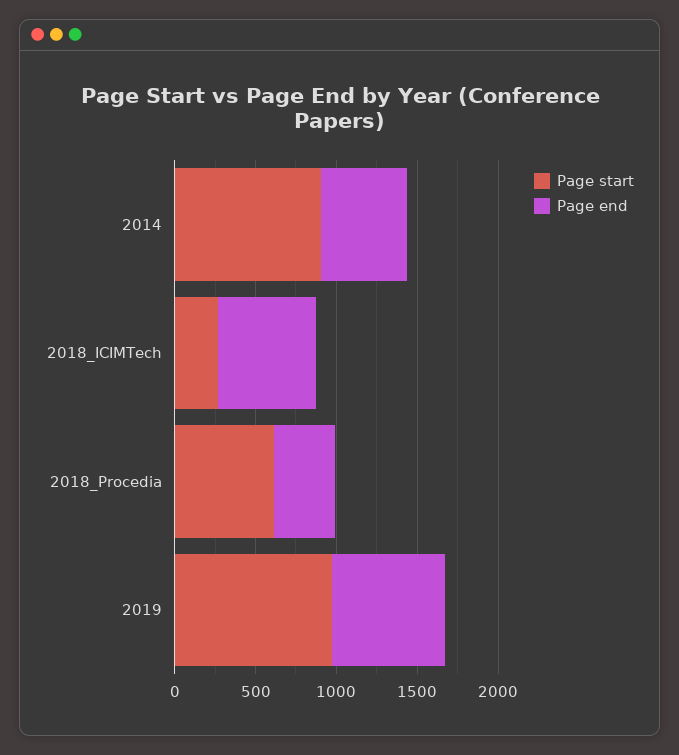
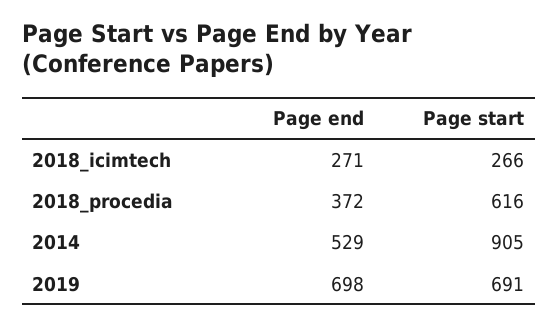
  {
    "Page start": {
      "2014": 905,
      "2018_ICIMTech": 266,
      "2018_Procedia": 616,
-     "2019": 1000
+     "2019": 691
    },
    "Page end": {
      "2014": 529,
-     "2018_ICIMTech": 600,
+     "2018_ICIMTech": 271,
      "2018_Procedia": 372,
      "2019": 698
    }
  }

